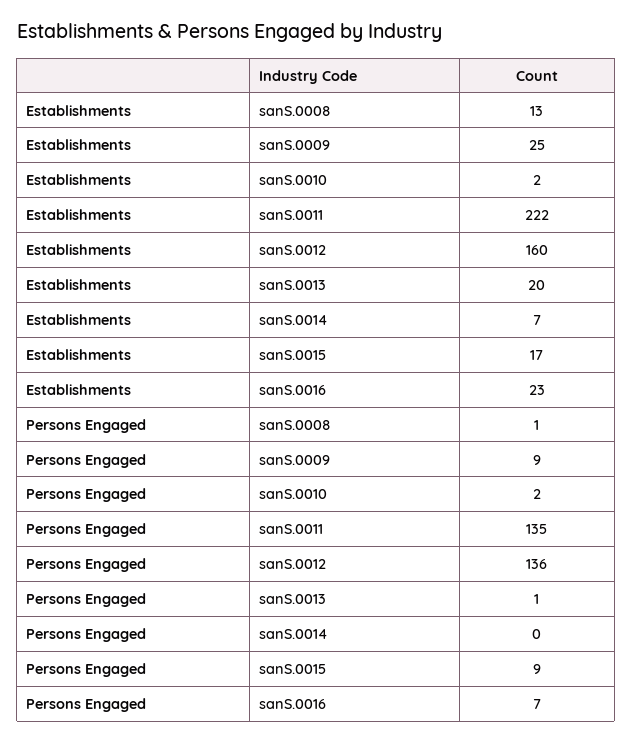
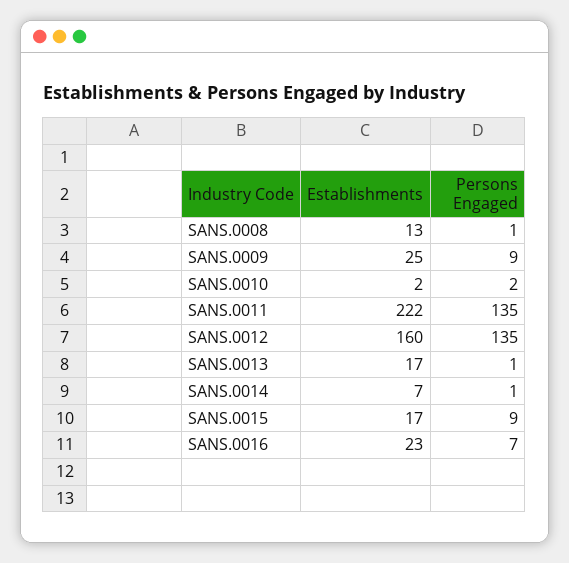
  {
    "Establishments": {
      "sanS.0008": 13,
      "sanS.0009": 25,
      "sanS.0010": 2,
      "sanS.0011": 222,
      "sanS.0012": 160,
-     "sanS.0013": 20,
+     "sanS.0013": 17,
      "sanS.0014": 7,
      "sanS.0015": 17,
      "sanS.0016": 23
    },
    "Persons Engaged": {
      "sanS.0008": 1,
      "sanS.0009": 9,
      "sanS.0010": 2,
      "sanS.0011": 135,
-     "sanS.0012": 136,
+     "sanS.0012": 135,
      "sanS.0013": 1,
-     "sanS.0014": 0,
+     "sanS.0014": 1,
      "sanS.0015": 9,
      "sanS.0016": 7
    }
  }

